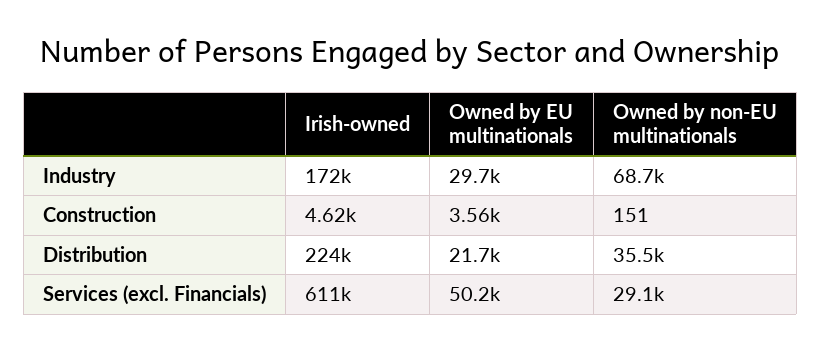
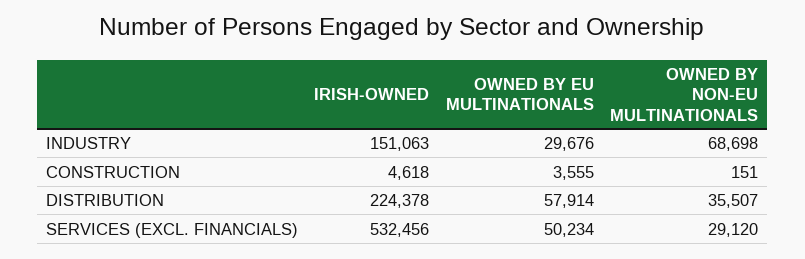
  {
    "Irish-owned": {
-     "Industry": 172000,
+     "Industry": 151063,
      "Construction": 4618,
      "Distribution": 224378,
-     "Services (excl. Financials)": 611000
+     "Services (excl. Financials)": 532456
    },
    "Owned by EU multinationals": {
      "Industry": 29676,
      "Construction": 3555,
-     "Distribution": 21700,
+     "Distribution": 57914,
      "Services (excl. Financials)": 50234
    },
    "Owned by non-EU multinationals": {
      "Industry": 68698,
      "Construction": 151,
      "Distribution": 35507,
      "Services (excl. Financials)": 29120
    }
  }

